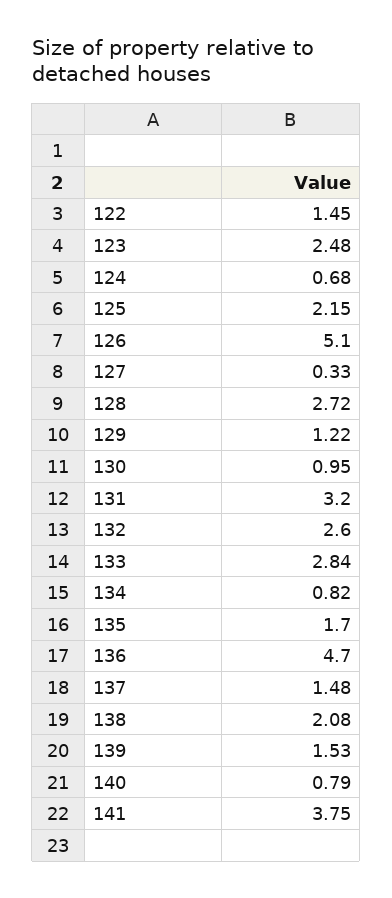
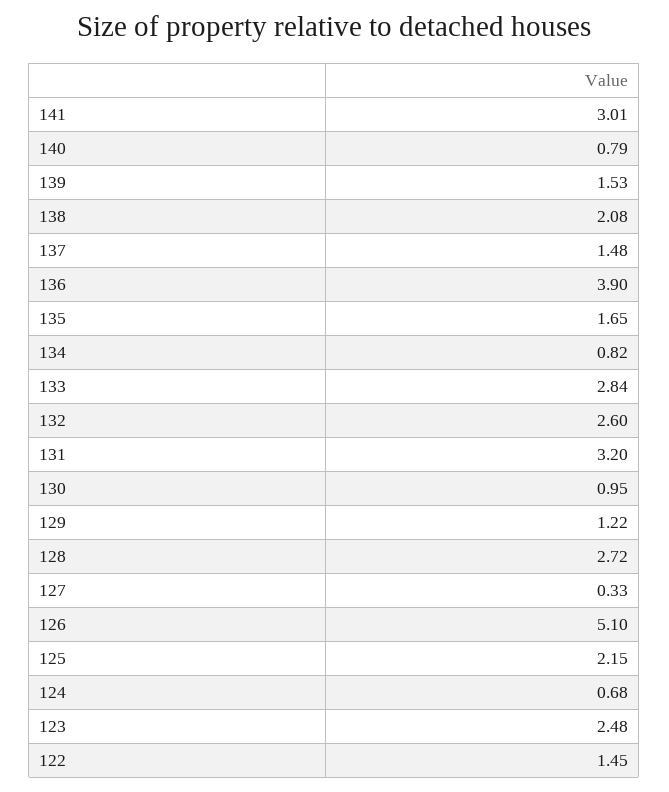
  {
    "122": 1.45,
    "123": 2.48,
    "124": 0.68,
    "125": 2.15,
    "126": 5.1,
    "127": 0.33,
    "128": 2.72,
    "129": 1.22,
    "130": 0.95,
    "131": 3.2,
    "132": 2.6,
    "133": 2.84,
    "134": 0.82,
-   "135": 1.7,
+   "135": 1.65,
-   "136": 4.7,
+   "136": 3.9,
    "137": 1.48,
    "138": 2.08,
    "139": 1.53,
    "140": 0.79,
-   "141": 3.75
+   "141": 3.01
  }

